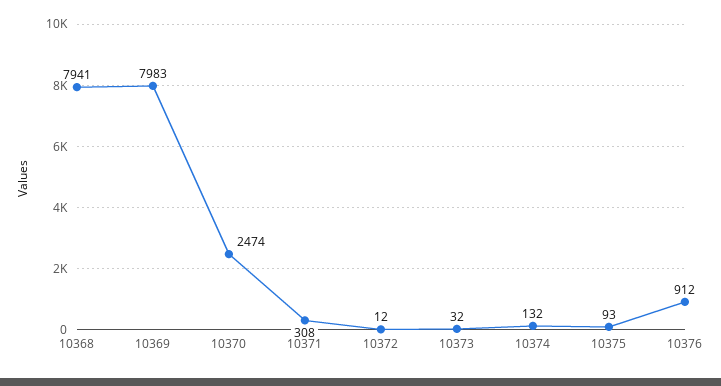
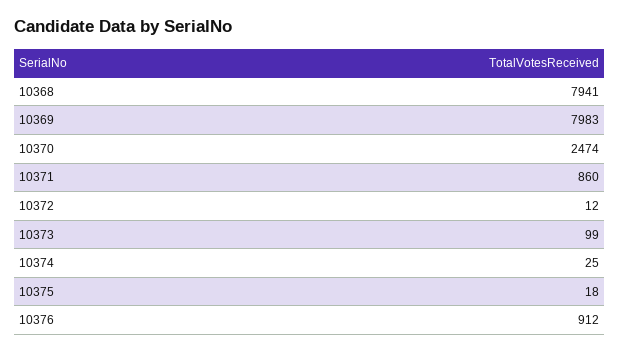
  {
    "10368": 7941,
    "10369": 7983,
    "10370": 2474,
-   "10371": 308,
+   "10371": 860,
    "10372": 12,
-   "10373": 32,
+   "10373": 99,
-   "10374": 132,
+   "10374": 25,
-   "10375": 93,
+   "10375": 18,
    "10376": 912
  }

